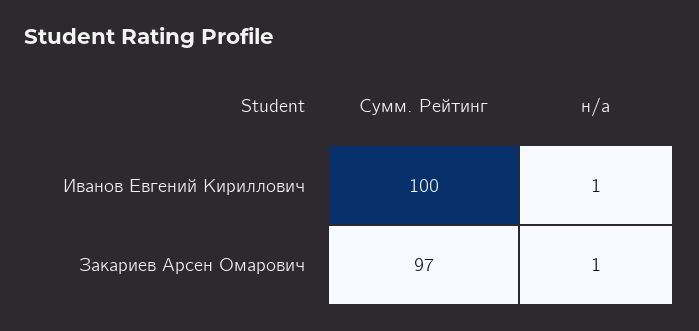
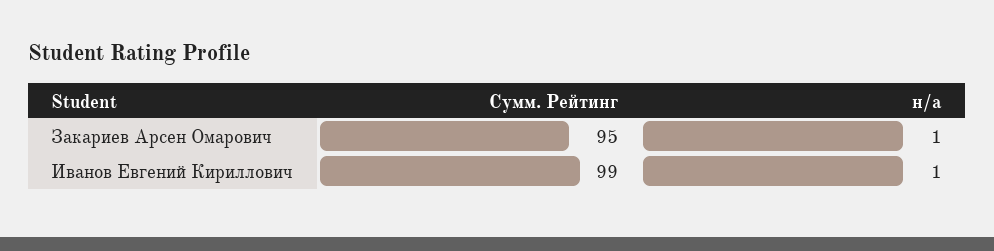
  {
    "Сумм. Рейтинг": {
-     "Иванов Евгений Кириллович": 100,
+     "Иванов Евгений Кириллович": 99,
-     "Закариев Арсен Омарович": 97
+     "Закариев Арсен Омарович": 95
    },
    "н/а": {
      "Иванов Евгений Кириллович": 1,
      "Закариев Арсен Омарович": 1
    }
  }

